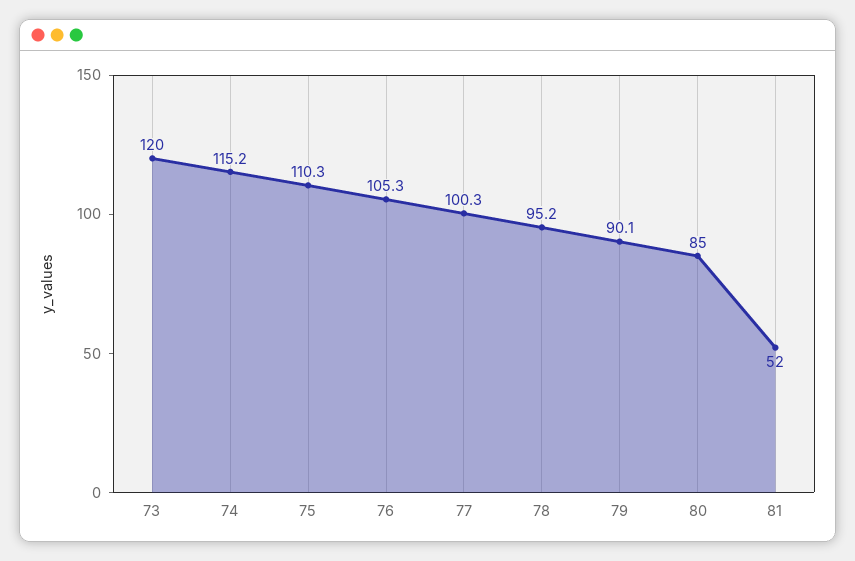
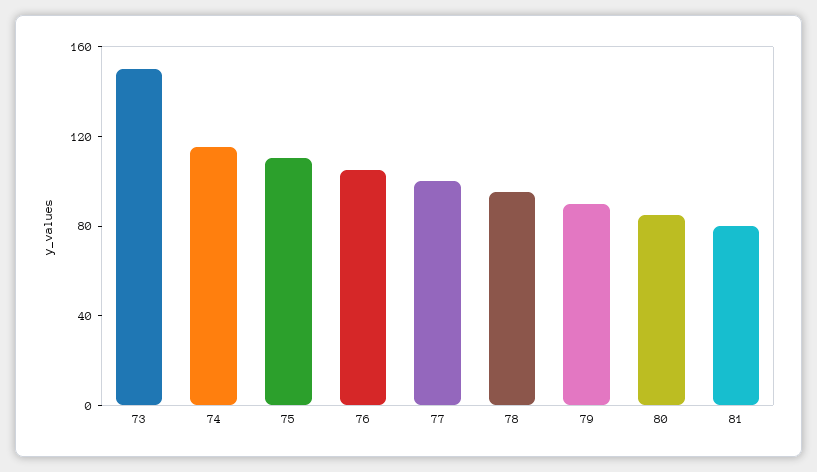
  {
-   "73": 120,
+   "73": 150,
    "74": 115.2,
    "75": 110.3,
    "76": 105.3,
    "77": 100.3,
    "78": 95.2,
    "79": 90.1,
    "80": 85,
-   "81": 52
+   "81": 80
  }

